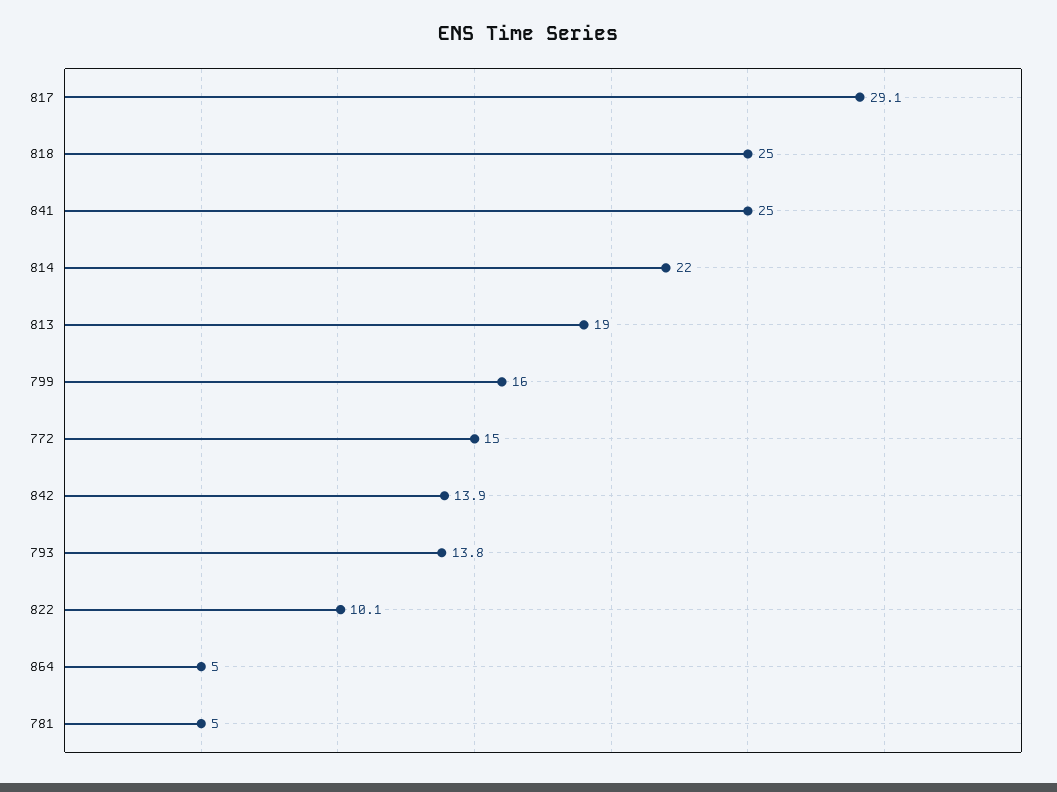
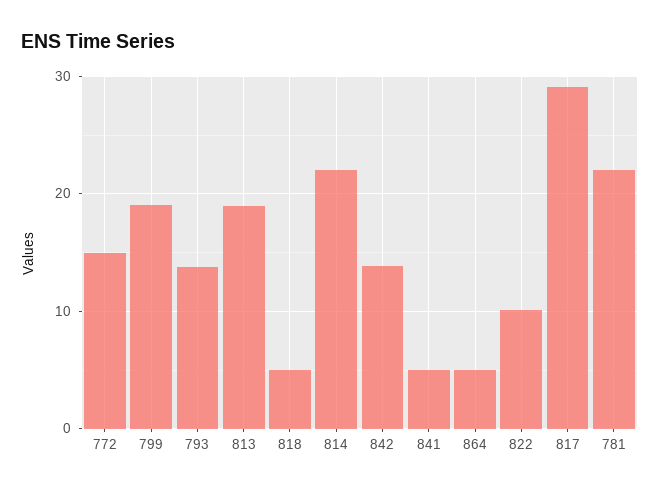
  {
    "817": 29.1,
-   "818": 25,
+   "818": 5,
-   "841": 25,
+   "841": 5,
    "814": 22,
    "813": 19,
-   "799": 16,
+   "799": 19,
    "772": 15,
    "842": 13.9,
    "793": 13.8,
    "822": 10.1,
    "864": 5,
-   "781": 5
+   "781": 22
  }

